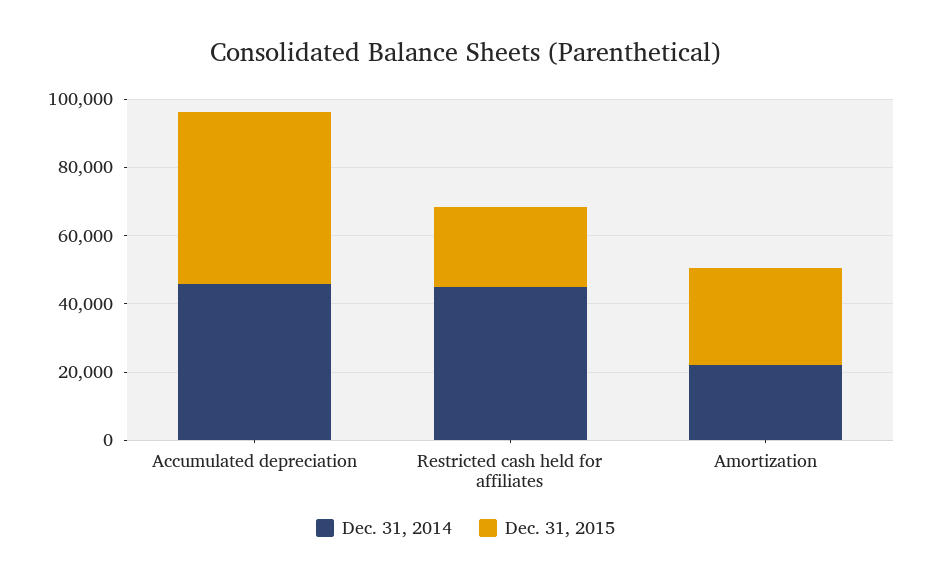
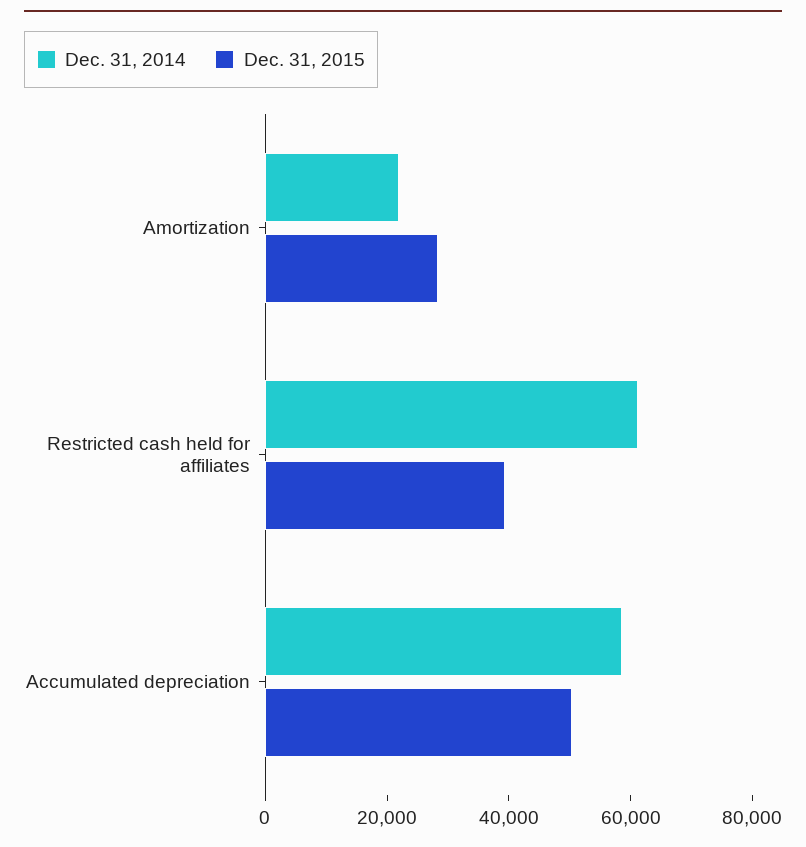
  {
    "Dec. 31, 2014": {
-     "Accumulated depreciation": 45000,
+     "Accumulated depreciation": 60000,
-     "Restricted cash held for affiliates": 45000,
+     "Restricted cash held for affiliates": 60000,
      "Amortization": 20000
    },
    "Dec. 31, 2015": {
      "Accumulated depreciation": 50000,
-     "Restricted cash held for affiliates": 25000,
+     "Restricted cash held for affiliates": 40000,
      "Amortization": 30000
    }
  }

